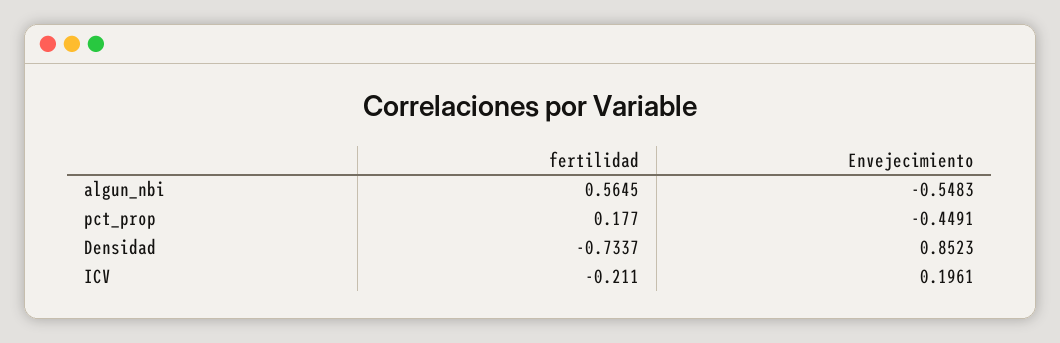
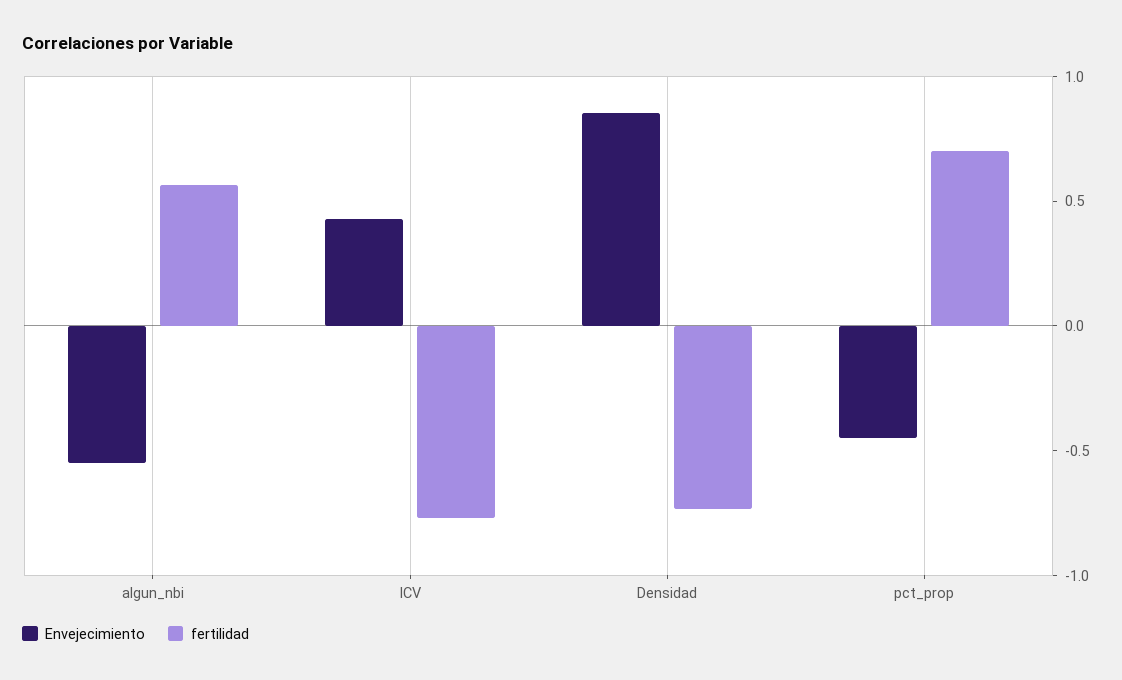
  {
    "fertilidad": {
      "algun_nbi": 0.5645,
-     "pct_prop": 0.177,
+     "pct_prop": 0.7,
      "Densidad": -0.7337,
-     "ICV": -0.211
+     "ICV": -0.8
    },
    "Envejecimiento": {
      "algun_nbi": -0.5483,
      "pct_prop": -0.4491,
      "Densidad": 0.8523,
-     "ICV": 0.1961
+     "ICV": 0.4
    }
  }

